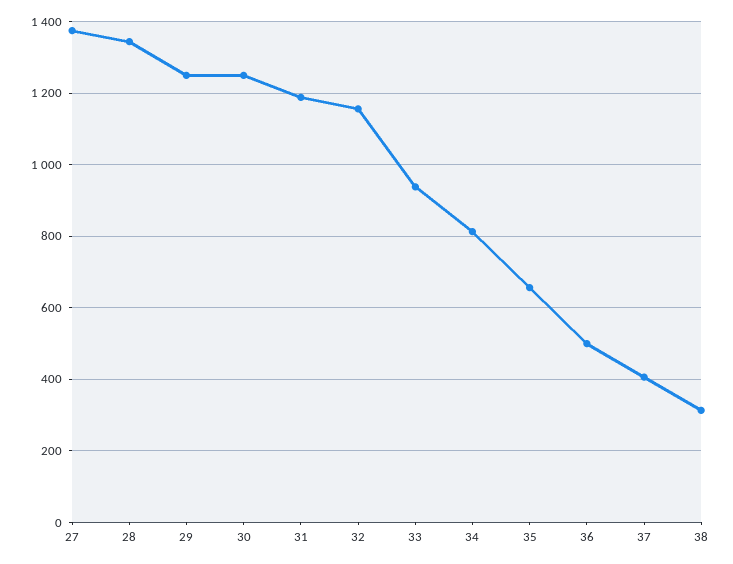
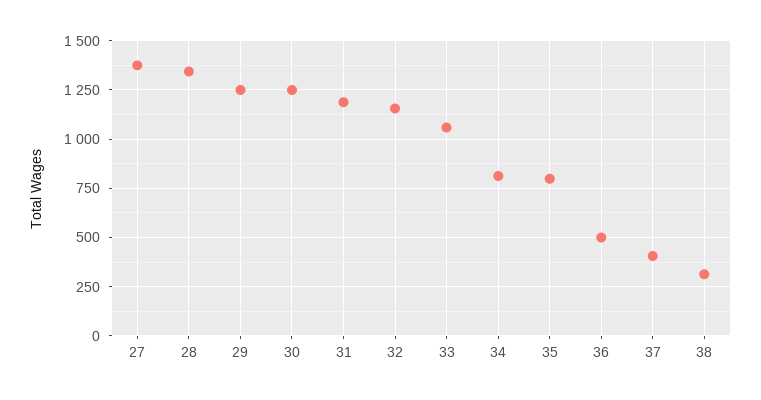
  {
    "27": 1380,
    "28": 1340,
    "29": 1260,
    "30": 1260,
    "31": 1180,
    "32": 1160,
-   "33": 940,
+   "33": 1050,
    "34": 820,
-   "35": 660,
+   "35": 800,
    "36": 500,
    "37": 400,
    "38": 320
  }

